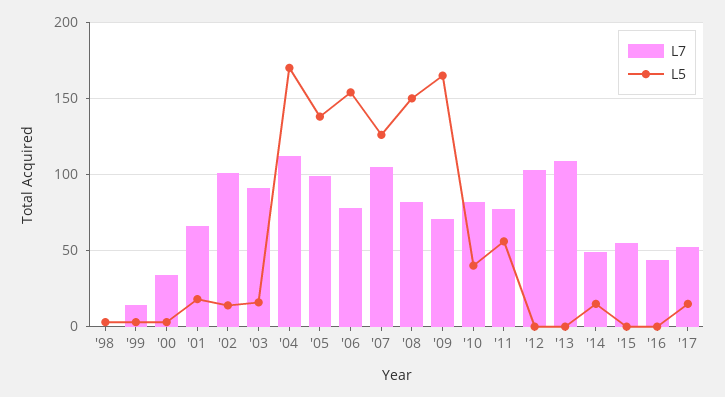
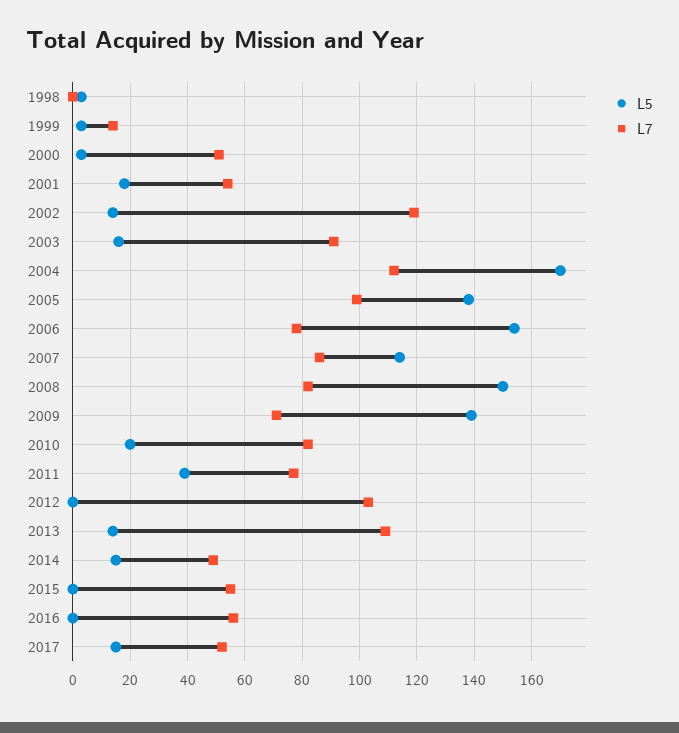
  {
    "L7": {
      "'98": 0,
      "'99": 15,
-     "'00": 35,
+     "'00": 50,
-     "'01": 65,
+     "'01": 55,
-     "'02": 100,
+     "'02": 120,
      "'03": 90,
      "'04": 110,
      "'05": 100,
      "'06": 80,
-     "'07": 105,
+     "'07": 85,
      "'08": 80,
      "'09": 70,
      "'10": 80,
      "'11": 75,
      "'12": 105,
      "'13": 110,
      "'14": 50,
      "'15": 55,
-     "'16": 45,
+     "'16": 55,
      "'17": 50
    },
    "L5": {
      "'98": 5,
      "'99": 5,
      "'00": 5,
      "'01": 20,
      "'02": 15,
      "'03": 15,
      "'04": 170,
      "'05": 140,
      "'06": 155,
-     "'07": 125,
+     "'07": 115,
      "'08": 150,
-     "'09": 165,
+     "'09": 140,
-     "'10": 40,
+     "'10": 20,
-     "'11": 55,
+     "'11": 40,
      "'12": 0,
-     "'13": 0,
+     "'13": 15,
      "'14": 15,
      "'15": 0,
      "'16": 0,
      "'17": 15
    }
  }

